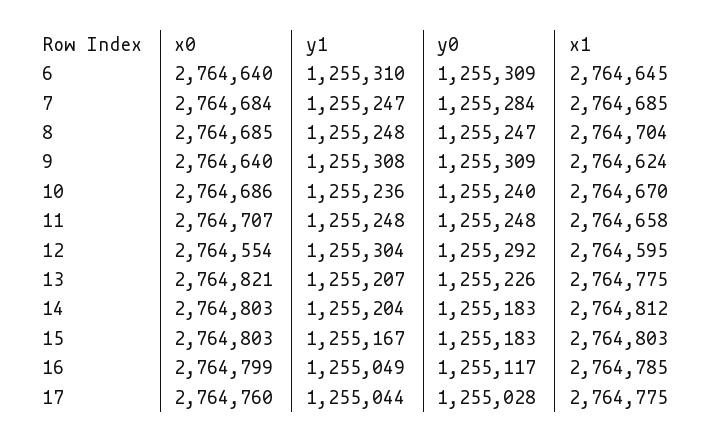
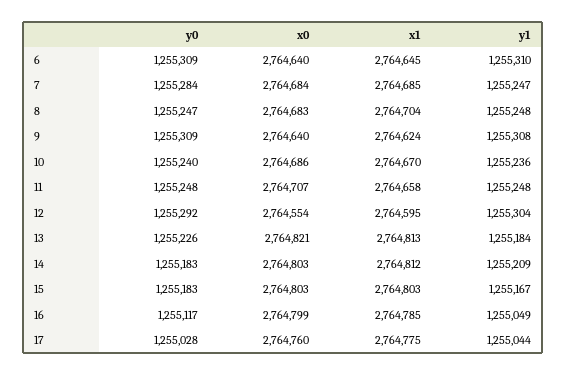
  {
    "x0": {
      "6": 2764640,
      "7": 2764684,
-     "8": 2764685,
+     "8": 2764683,
      "9": 2764640,
      "10": 2764686,
      "11": 2764707,
      "12": 2764554,
      "13": 2764821,
      "14": 2764803,
      "15": 2764803,
      "16": 2764799,
      "17": 2764760
    },
    "y1": {
      "6": 1255310,
      "7": 1255247,
      "8": 1255248,
      "9": 1255308,
      "10": 1255236,
      "11": 1255248,
      "12": 1255304,
-     "13": 1255207,
+     "13": 1255184,
-     "14": 1255204,
+     "14": 1255209,
      "15": 1255167,
      "16": 1255049,
      "17": 1255044
    },
    "y0": {
      "6": 1255309,
      "7": 1255284,
      "8": 1255247,
      "9": 1255309,
      "10": 1255240,
      "11": 1255248,
      "12": 1255292,
      "13": 1255226,
      "14": 1255183,
      "15": 1255183,
      "16": 1255117,
      "17": 1255028
    },
    "x1": {
      "6": 2764645,
      "7": 2764685,
      "8": 2764704,
      "9": 2764624,
      "10": 2764670,
      "11": 2764658,
      "12": 2764595,
-     "13": 2764775,
+     "13": 2764813,
      "14": 2764812,
      "15": 2764803,
      "16": 2764785,
      "17": 2764775
    }
  }

